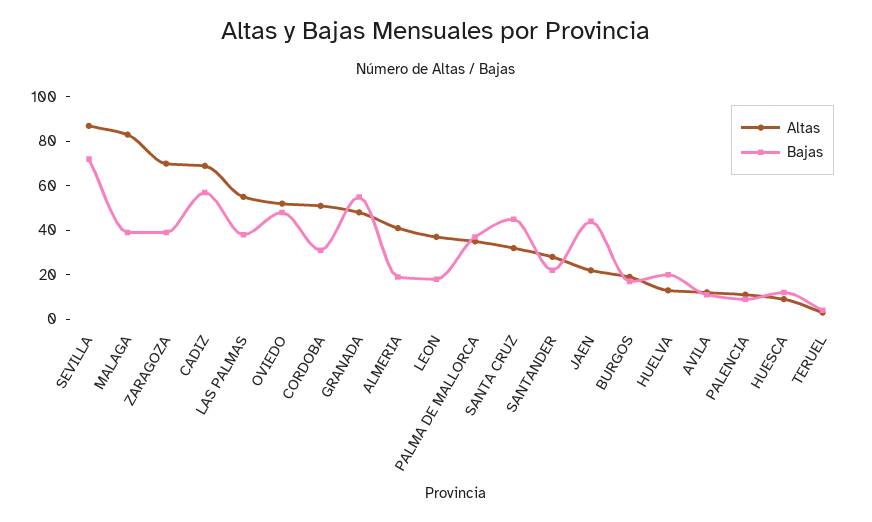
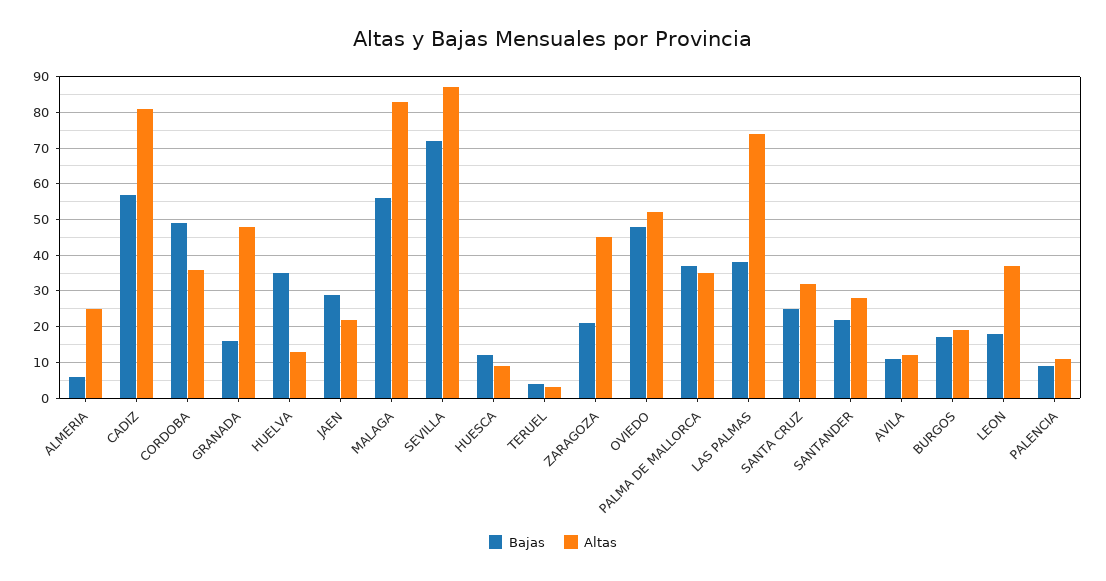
  {
    "Altas": {
      "SEVILLA": 85,
      "MALAGA": 85,
-     "ZARAGOZA": 70,
+     "ZARAGOZA": 45,
-     "CADIZ": 70,
+     "CADIZ": 80,
-     "LAS PALMAS": 55,
+     "LAS PALMAS": 75,
      "OVIEDO": 50,
-     "CORDOBA": 50,
+     "CORDOBA": 35,
      "GRANADA": 50,
-     "ALMERIA": 40,
+     "ALMERIA": 25,
      "LEON": 35,
      "PALMA DE MALLORCA": 35,
      "SANTA CRUZ": 30,
      "SANTANDER": 30,
      "JAEN": 20,
      "BURGOS": 20,
      "HUELVA": 15,
      "AVILA": 10,
      "PALENCIA": 10,
      "HUESCA": 10,
      "TERUEL": 5
    },
    "Bajas": {
      "SEVILLA": 70,
-     "MALAGA": 40,
+     "MALAGA": 55,
-     "ZARAGOZA": 40,
+     "ZARAGOZA": 20,
      "CADIZ": 55,
      "LAS PALMAS": 40,
      "OVIEDO": 50,
-     "CORDOBA": 30,
+     "CORDOBA": 50,
-     "GRANADA": 55,
+     "GRANADA": 15,
-     "ALMERIA": 20,
+     "ALMERIA": 5,
      "LEON": 20,
      "PALMA DE MALLORCA": 35,
-     "SANTA CRUZ": 45,
+     "SANTA CRUZ": 25,
      "SANTANDER": 20,
-     "JAEN": 45,
+     "JAEN": 30,
      "BURGOS": 15,
-     "HUELVA": 20,
+     "HUELVA": 35,
      "AVILA": 10,
      "PALENCIA": 10,
      "HUESCA": 10,
      "TERUEL": 5
    }
  }

